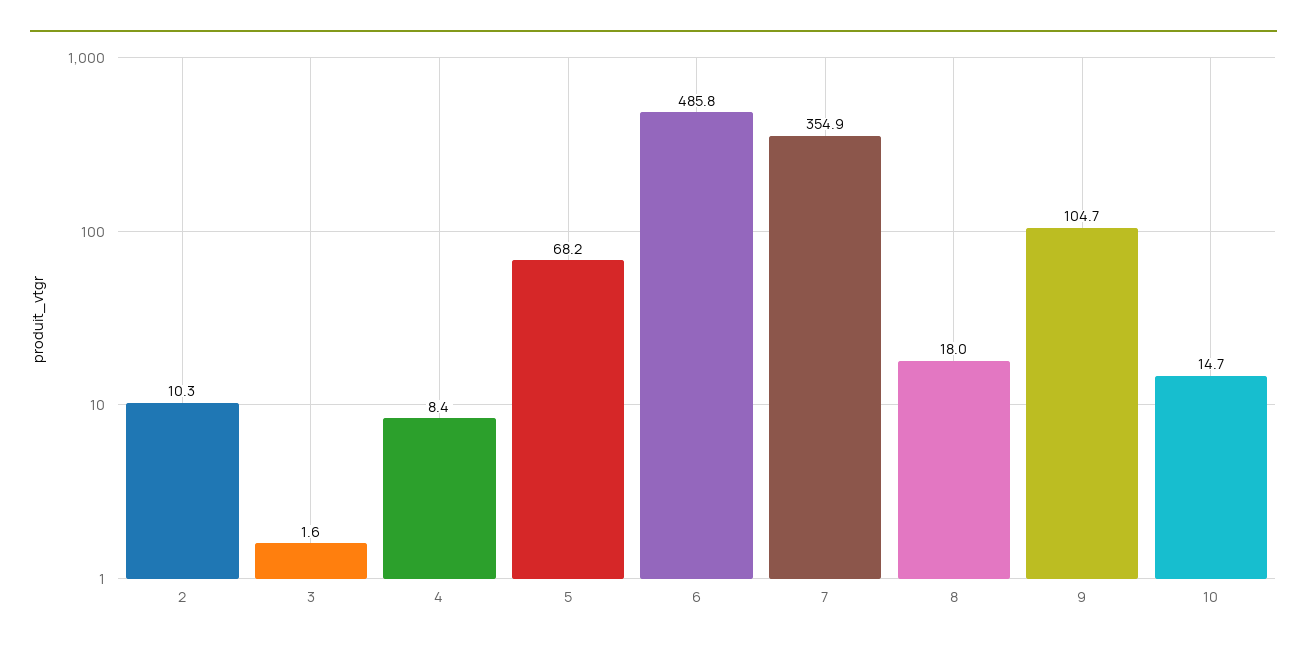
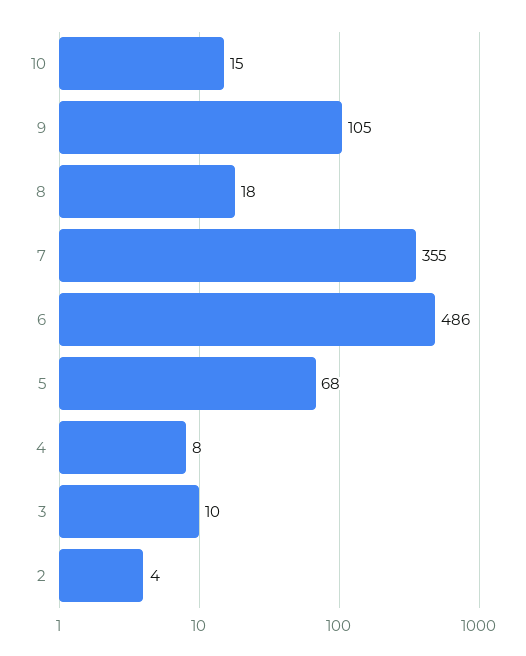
  {
-   "2": 10.3,
+   "2": 4,
-   "3": 1.6,
+   "3": 10,
    "4": 8.4,
    "5": 68.2,
    "6": 485.8,
    "7": 354.9,
    "8": 18,
    "9": 104.7,
    "10": 14.7
  }

